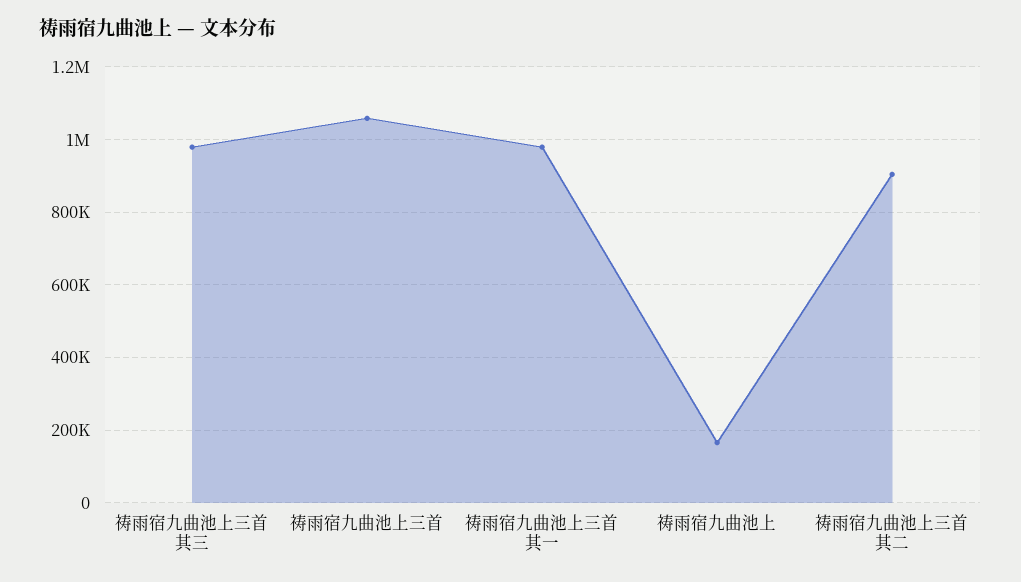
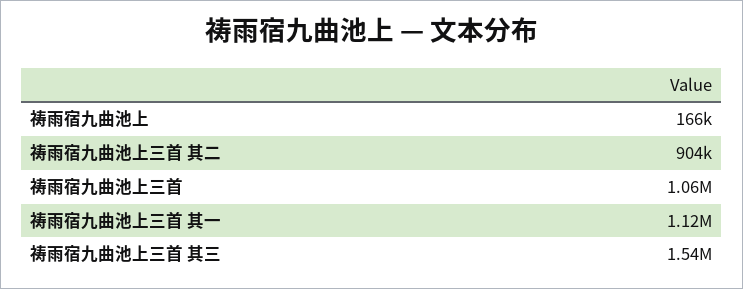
  {
-   "祷雨宿九曲池上三首 其三": 980000,
+   "祷雨宿九曲池上三首 其三": 1540000,
    "祷雨宿九曲池上三首": 1060000,
-   "祷雨宿九曲池上三首 其一": 980000,
+   "祷雨宿九曲池上三首 其一": 1120000,
    "祷雨宿九曲池上": 166000,
    "祷雨宿九曲池上三首 其二": 904000
  }

